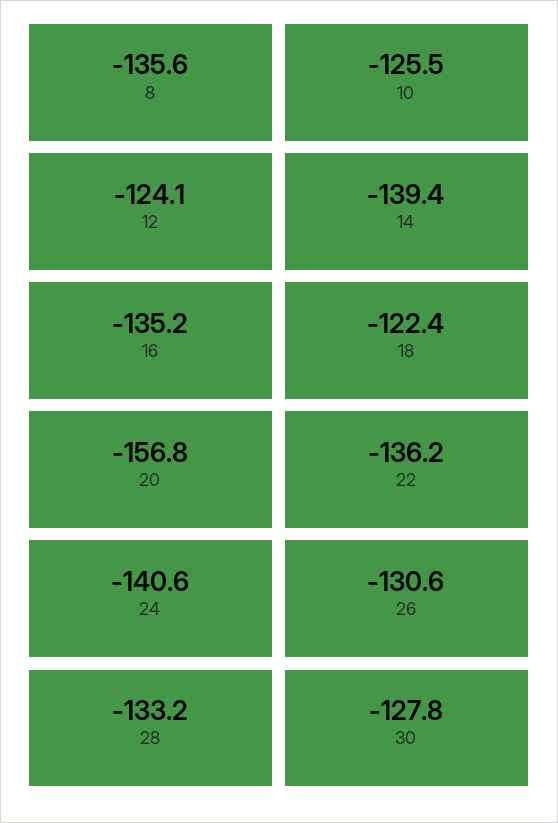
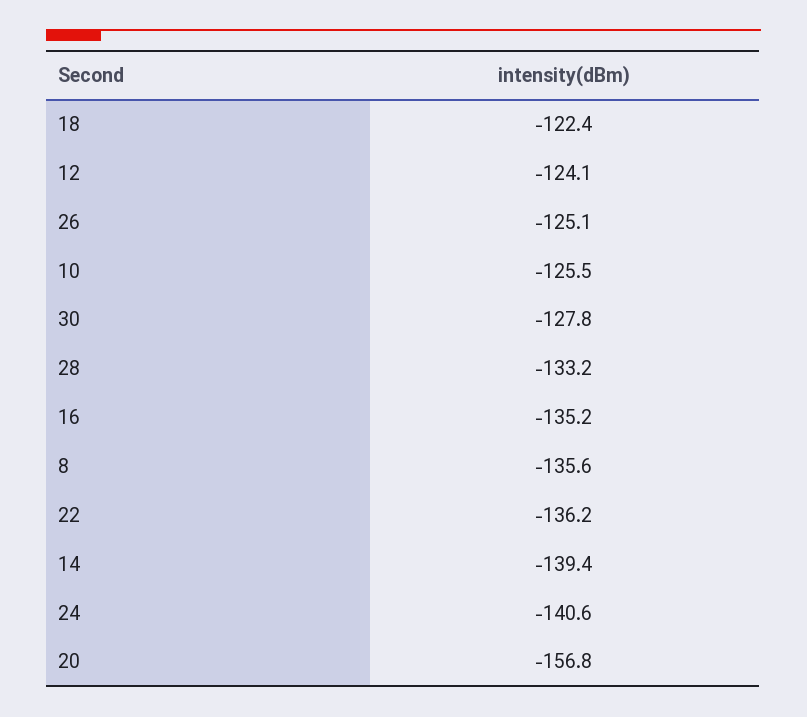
  {
    "8": -135.6,
    "10": -125.5,
    "12": -124.1,
    "14": -139.4,
    "16": -135.2,
    "18": -122.4,
    "20": -156.8,
    "22": -136.2,
    "24": -140.6,
-   "26": -130.6,
+   "26": -125.1,
    "28": -133.2,
    "30": -127.8
  }

